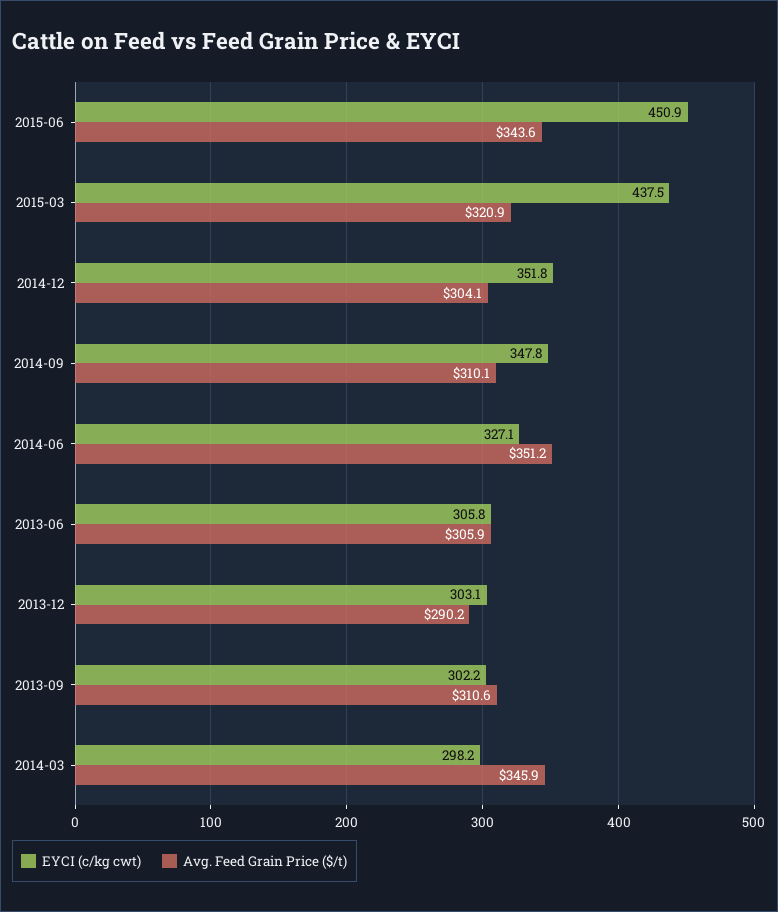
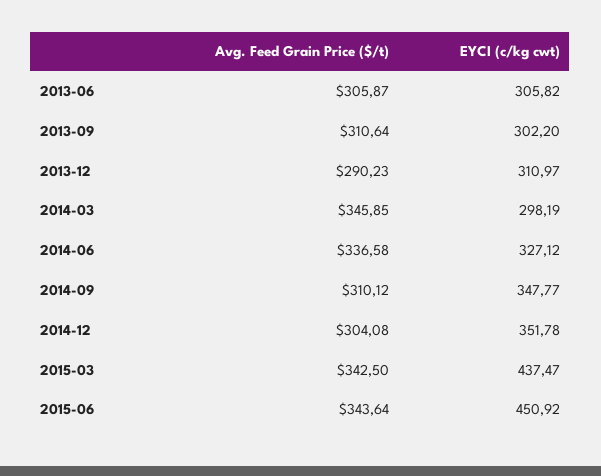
  {
    "EYCI (c/kg cwt)": {
      "2015-06": 450.92,
      "2015-03": 437.47,
      "2014-12": 351.78,
      "2014-09": 347.77,
      "2014-06": 327.12,
      "2013-06": 305.82,
-     "2013-12": 303.1,
+     "2013-12": 310.97,
      "2013-09": 302.2,
      "2014-03": 298.19
    },
    "Avg. Feed Grain Price ($/t)": {
      "2015-06": 343.64,
-     "2015-03": 320.9,
+     "2015-03": 342.5,
      "2014-12": 304.08,
      "2014-09": 310.12,
-     "2014-06": 351.2,
+     "2014-06": 336.58,
      "2013-06": 305.87,
      "2013-12": 290.23,
      "2013-09": 310.64,
      "2014-03": 345.85
    }
  }

